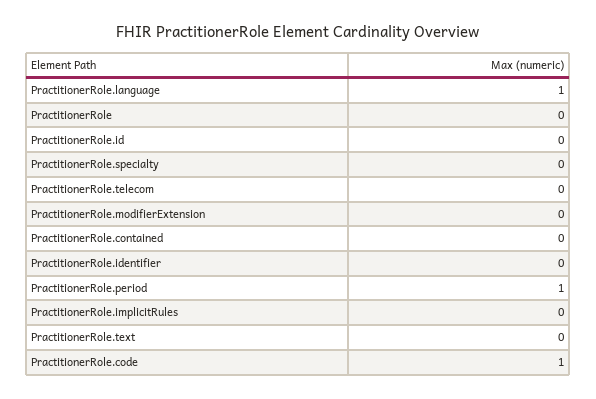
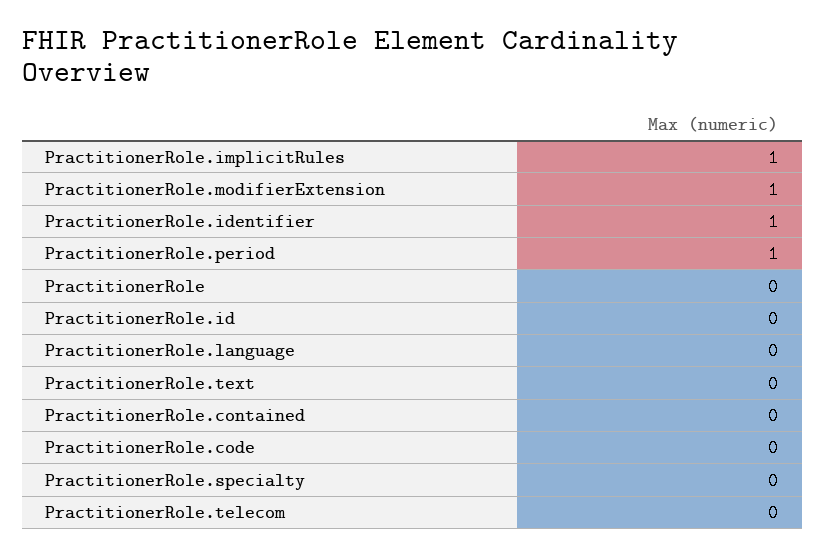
  {
-   "PractitionerRole.language": 1,
+   "PractitionerRole.language": 0,
    "PractitionerRole": 0,
    "PractitionerRole.id": 0,
    "PractitionerRole.specialty": 0,
    "PractitionerRole.telecom": 0,
-   "PractitionerRole.modifierExtension": 0,
+   "PractitionerRole.modifierExtension": 1,
    "PractitionerRole.contained": 0,
-   "PractitionerRole.identifier": 0,
+   "PractitionerRole.identifier": 1,
    "PractitionerRole.period": 1,
-   "PractitionerRole.implicitRules": 0,
+   "PractitionerRole.implicitRules": 1,
    "PractitionerRole.text": 0,
-   "PractitionerRole.code": 1
+   "PractitionerRole.code": 0
  }

